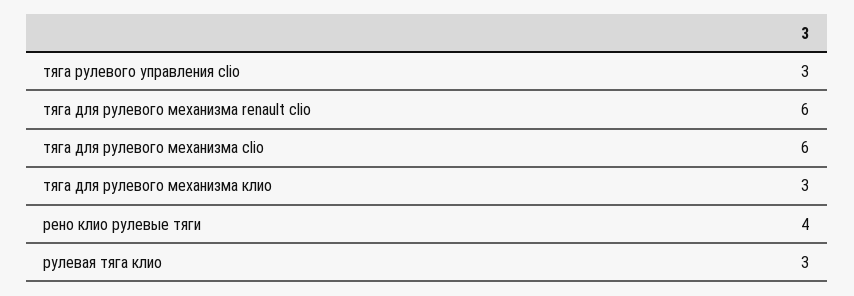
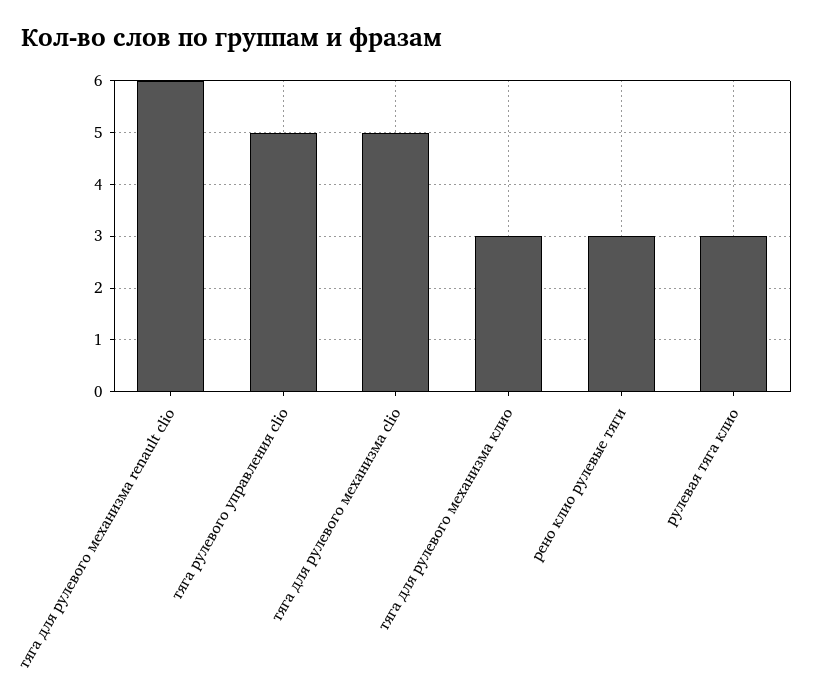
  {
-   "тяга рулевого управления clio": 3,
+   "тяга рулевого управления clio": 5,
    "тяга для рулевого механизма renault clio": 6,
-   "тяга для рулевого механизма clio": 6,
+   "тяга для рулевого механизма clio": 5,
    "тяга для рулевого механизма клио": 3,
-   "рено клио рулевые тяги": 4,
+   "рено клио рулевые тяги": 3,
    "рулевая тяга клио": 3
  }

